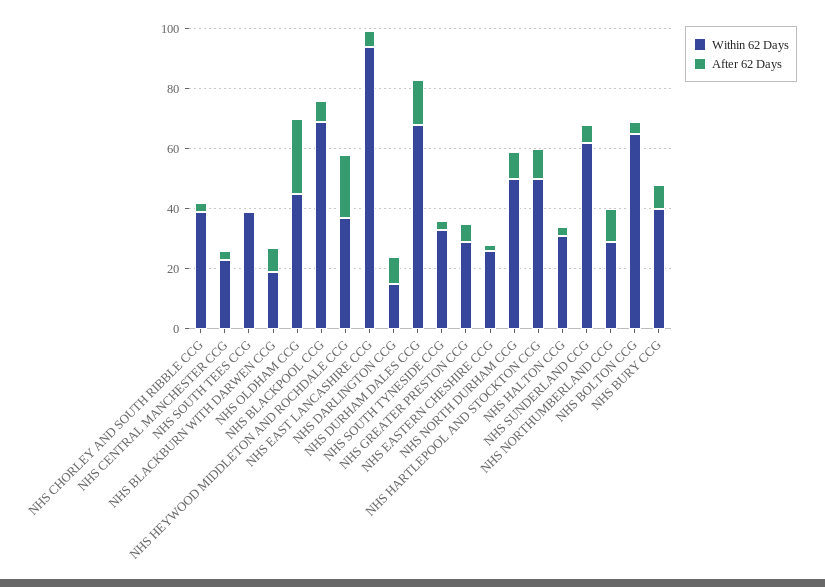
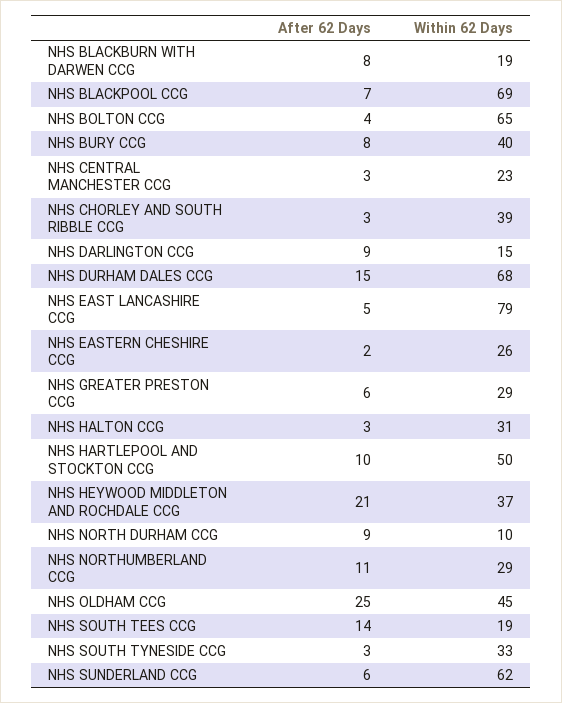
  {
    "Within 62 Days": {
      "NHS CHORLEY AND SOUTH RIBBLE CCG": 39,
      "NHS CENTRAL MANCHESTER CCG": 23,
-     "NHS SOUTH TEES CCG": 40,
+     "NHS SOUTH TEES CCG": 19,
      "NHS BLACKBURN WITH DARWEN CCG": 19,
      "NHS OLDHAM CCG": 45,
      "NHS BLACKPOOL CCG": 69,
      "NHS HEYWOOD MIDDLETON AND ROCHDALE CCG": 37,
-     "NHS EAST LANCASHIRE CCG": 95,
+     "NHS EAST LANCASHIRE CCG": 79,
      "NHS DARLINGTON CCG": 15,
      "NHS DURHAM DALES CCG": 68,
      "NHS SOUTH TYNESIDE CCG": 33,
      "NHS GREATER PRESTON CCG": 29,
      "NHS EASTERN CHESHIRE CCG": 26,
-     "NHS NORTH DURHAM CCG": 50,
+     "NHS NORTH DURHAM CCG": 10,
      "NHS HARTLEPOOL AND STOCKTON CCG": 50,
      "NHS HALTON CCG": 31,
      "NHS SUNDERLAND CCG": 62,
      "NHS NORTHUMBERLAND CCG": 29,
      "NHS BOLTON CCG": 65,
      "NHS BURY CCG": 40
    },
    "After 62 Days": {
      "NHS CHORLEY AND SOUTH RIBBLE CCG": 3,
      "NHS CENTRAL MANCHESTER CCG": 3,
-     "NHS SOUTH TEES CCG": 0,
+     "NHS SOUTH TEES CCG": 14,
      "NHS BLACKBURN WITH DARWEN CCG": 8,
      "NHS OLDHAM CCG": 25,
      "NHS BLACKPOOL CCG": 7,
      "NHS HEYWOOD MIDDLETON AND ROCHDALE CCG": 21,
      "NHS EAST LANCASHIRE CCG": 5,
      "NHS DARLINGTON CCG": 9,
      "NHS DURHAM DALES CCG": 15,
      "NHS SOUTH TYNESIDE CCG": 3,
      "NHS GREATER PRESTON CCG": 6,
      "NHS EASTERN CHESHIRE CCG": 2,
      "NHS NORTH DURHAM CCG": 9,
      "NHS HARTLEPOOL AND STOCKTON CCG": 10,
      "NHS HALTON CCG": 3,
      "NHS SUNDERLAND CCG": 6,
      "NHS NORTHUMBERLAND CCG": 11,
      "NHS BOLTON CCG": 4,
      "NHS BURY CCG": 8
    }
  }

